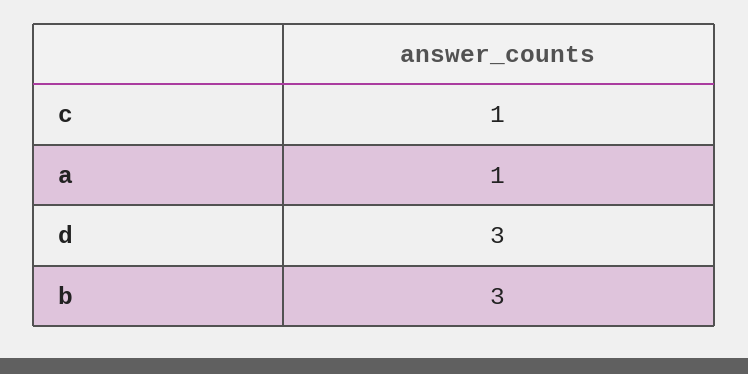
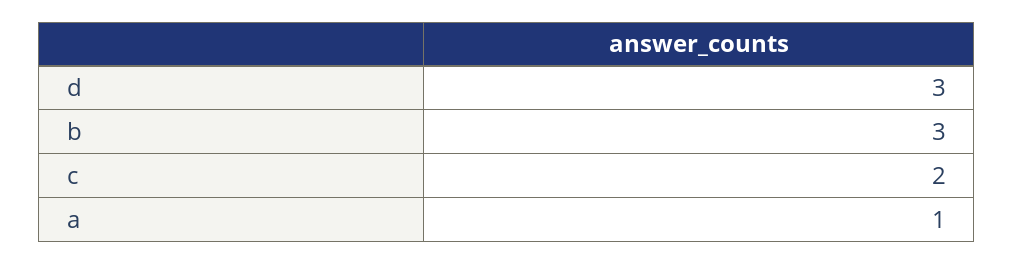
  {
-   "c": 1,
+   "c": 2,
    "a": 1,
    "d": 3,
    "b": 3
  }

